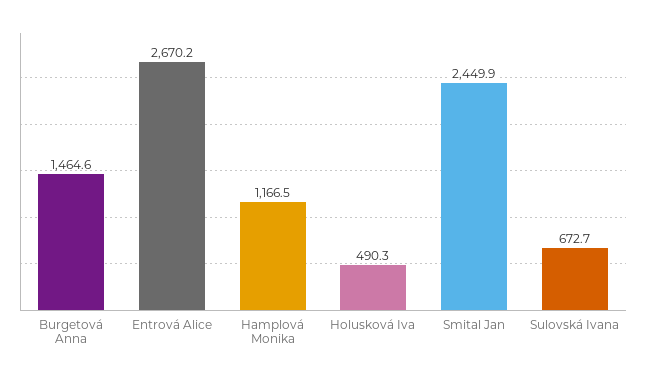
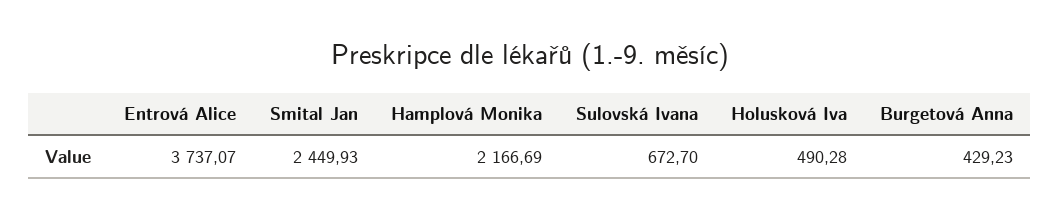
  {
-   "Burgetová Anna": 1464.6,
+   "Burgetová Anna": 429.23,
-   "Entrová Alice": 2670.2,
+   "Entrová Alice": 3737.07,
-   "Hamplová Monika": 1166.5,
+   "Hamplová Monika": 2166.69,
    "Holusková Iva": 490.28,
    "Smital Jan": 2449.93,
    "Sulovská Ivana": 672.7
  }

